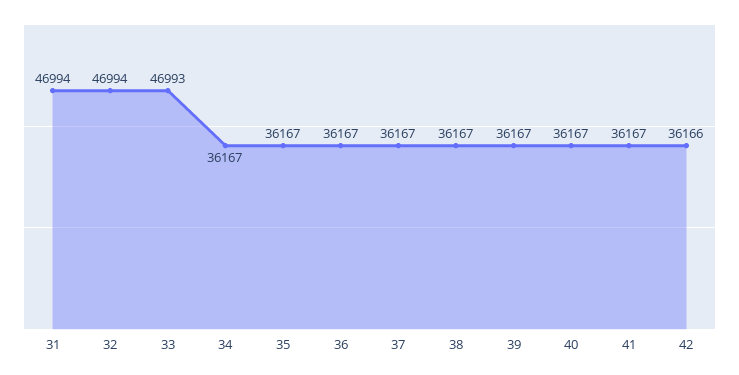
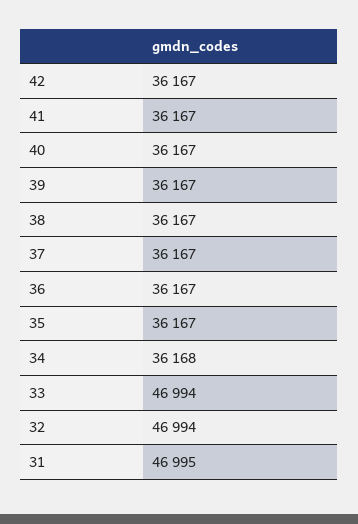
  {
-   "31": 46994,
+   "31": 46995,
    "32": 46994,
-   "33": 46993,
+   "33": 46994,
-   "34": 36167,
+   "34": 36168,
    "35": 36167,
    "36": 36167,
    "37": 36167,
    "38": 36167,
    "39": 36167,
    "40": 36167,
    "41": 36167,
-   "42": 36166
+   "42": 36167
  }

